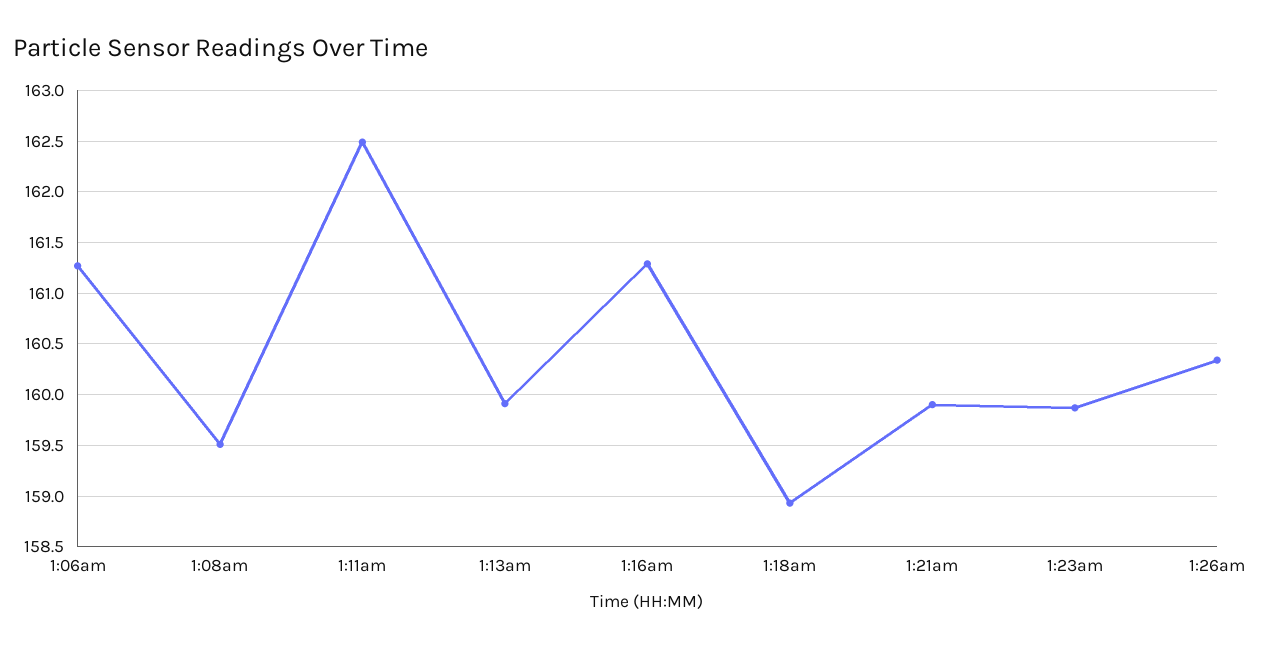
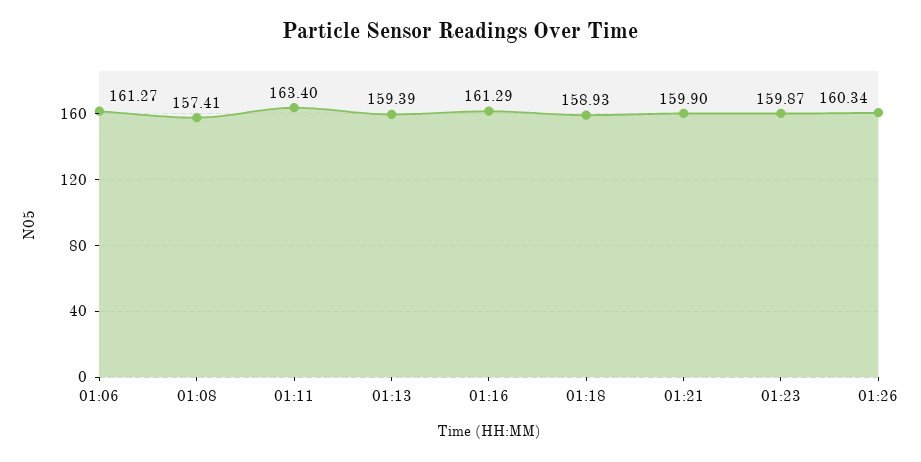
  {
    "1:06am": 161.27,
-   "1:08am": 159.5,
+   "1:08am": 157.41,
-   "1:11am": 162.5,
+   "1:11am": 163.4,
-   "1:13am": 159.9,
+   "1:13am": 159.39,
    "1:16am": 161.29,
    "1:18am": 158.93,
    "1:21am": 159.9,
    "1:23am": 159.87,
    "1:26am": 160.34
  }

